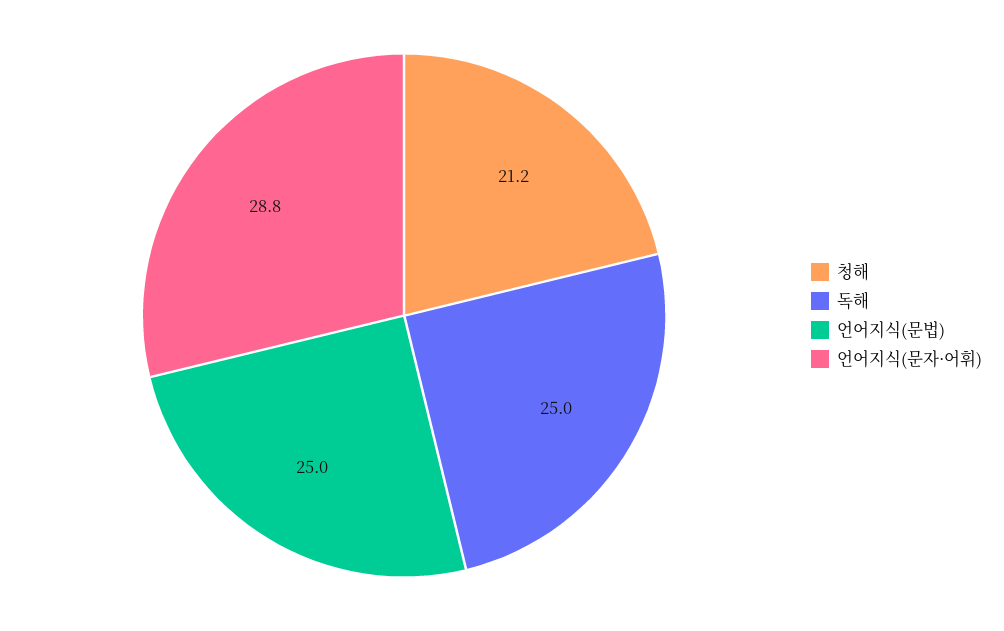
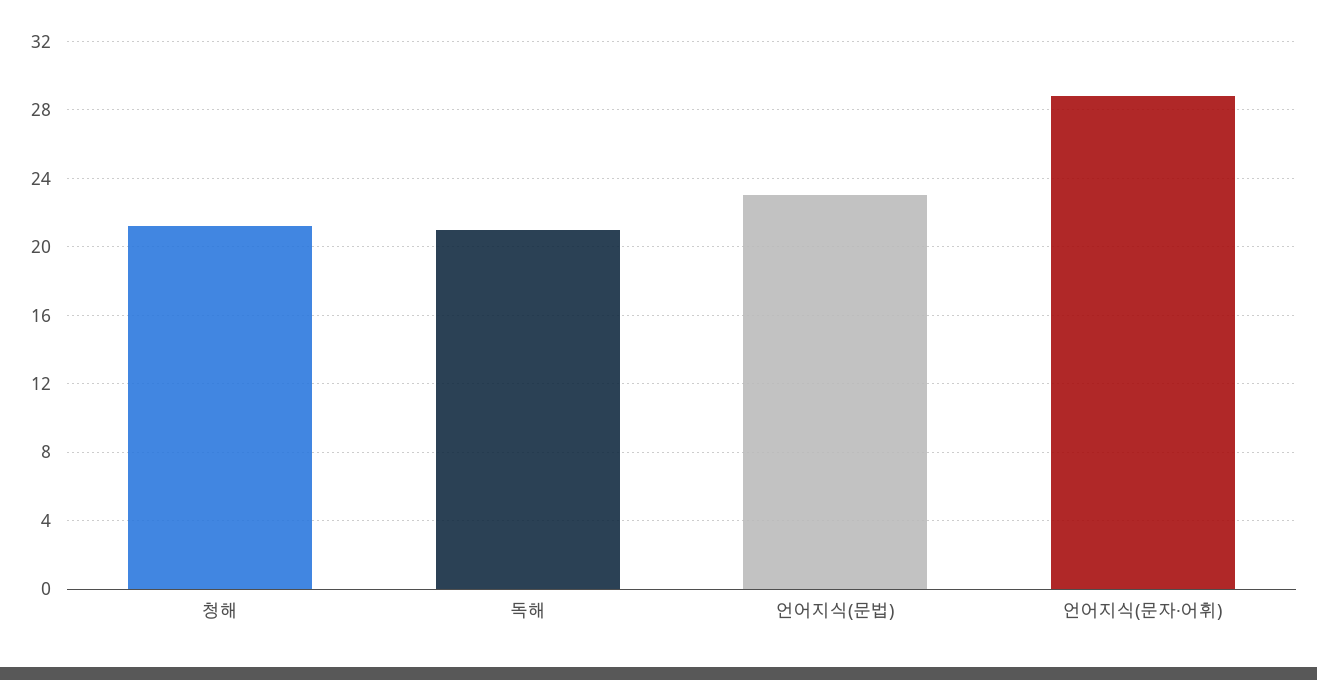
  {
    "청해": 21.2,
-   "독해": 25,
+   "독해": 21,
-   "언어지식(문법)": 25,
+   "언어지식(문법)": 23,
    "언어지식(문자·어휘)": 28.8
  }

